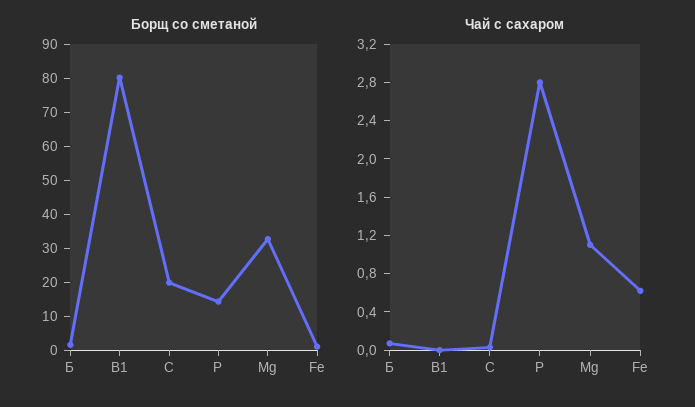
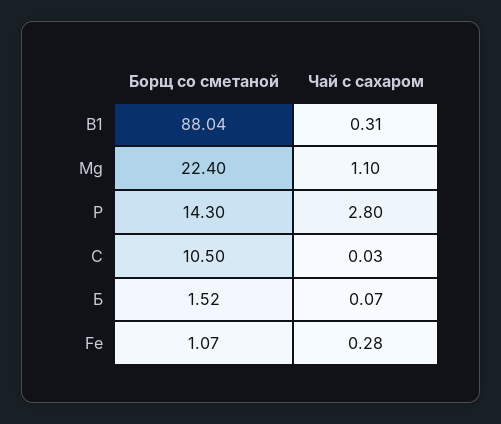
  {
    "Борщ со сметаной": {
      "Б": 1.52,
-     "В1": 80,
+     "В1": 88.04,
-     "С": 20,
+     "С": 10.5,
      "Р": 14.3,
-     "Mg": 32.5,
+     "Mg": 22.4,
      "Fe": 1.07
    },
    "Чай с сахаром": {
      "Б": 0.07,
-     "В1": 0,
+     "В1": 0.31,
      "С": 0.03,
      "Р": 2.8,
      "Mg": 1.1,
-     "Fe": 0.6
+     "Fe": 0.28
    }
  }

